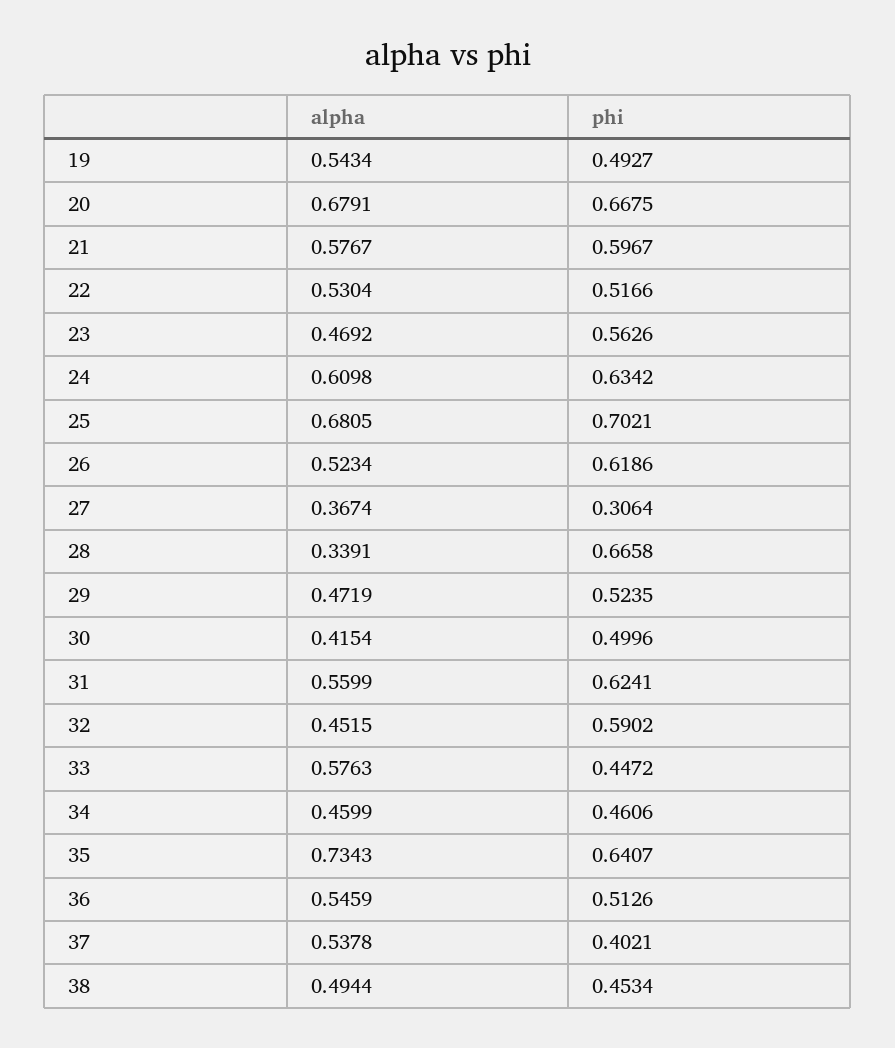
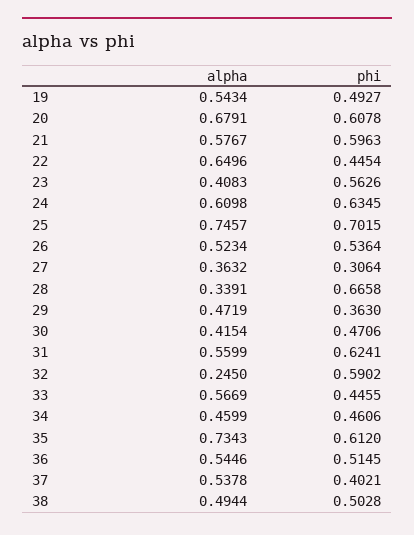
  {
    "alpha": {
      "19": 0.5434,
      "20": 0.6791,
      "21": 0.5767,
-     "22": 0.5304,
+     "22": 0.6496,
-     "23": 0.4692,
+     "23": 0.4083,
      "24": 0.6098,
-     "25": 0.6805,
+     "25": 0.7457,
      "26": 0.5234,
-     "27": 0.3674,
+     "27": 0.3632,
      "28": 0.3391,
      "29": 0.4719,
      "30": 0.4154,
      "31": 0.5599,
-     "32": 0.4515,
+     "32": 0.245,
-     "33": 0.5763,
+     "33": 0.5669,
      "34": 0.4599,
      "35": 0.7343,
-     "36": 0.5459,
+     "36": 0.5446,
      "37": 0.5378,
      "38": 0.4944
    },
    "phi": {
      "19": 0.4927,
-     "20": 0.6675,
+     "20": 0.6078,
-     "21": 0.5967,
+     "21": 0.5963,
-     "22": 0.5166,
+     "22": 0.4454,
      "23": 0.5626,
-     "24": 0.6342,
+     "24": 0.6345,
-     "25": 0.7021,
+     "25": 0.7015,
-     "26": 0.6186,
+     "26": 0.5364,
      "27": 0.3064,
      "28": 0.6658,
-     "29": 0.5235,
+     "29": 0.363,
-     "30": 0.4996,
+     "30": 0.4706,
      "31": 0.6241,
      "32": 0.5902,
-     "33": 0.4472,
+     "33": 0.4455,
      "34": 0.4606,
-     "35": 0.6407,
+     "35": 0.612,
-     "36": 0.5126,
+     "36": 0.5145,
      "37": 0.4021,
-     "38": 0.4534
+     "38": 0.5028
    }
  }

